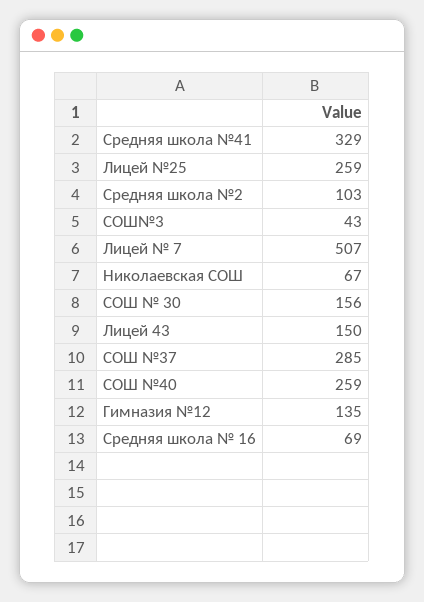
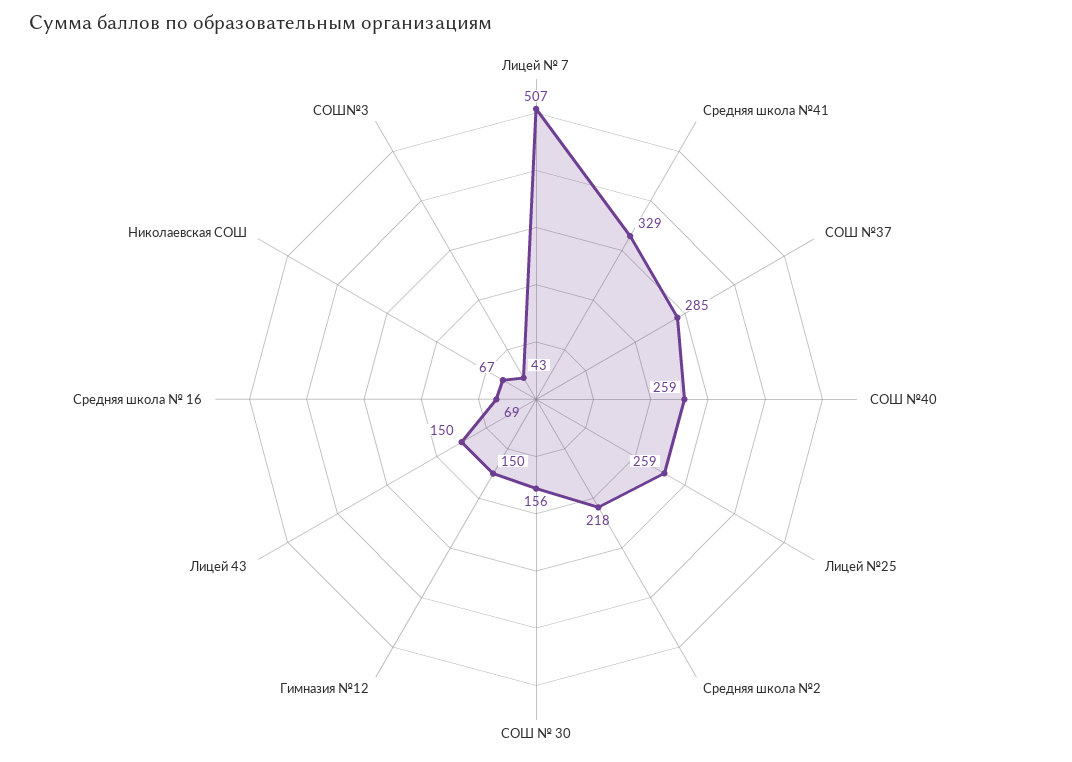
  {
    "Средняя школа №41": 329,
    "Лицей №25": 259,
-   "Средняя школа №2": 103,
+   "Средняя школа №2": 218,
    "СОШ№3": 43,
    "Лицей № 7": 507,
    "Николаевская СОШ": 67,
    "СОШ № 30": 156,
    "Лицей 43": 150,
    "СОШ №37": 285,
    "СОШ №40": 259,
-   "Гимназия №12": 135,
+   "Гимназия №12": 150,
    "Средняя школа № 16": 69
  }

